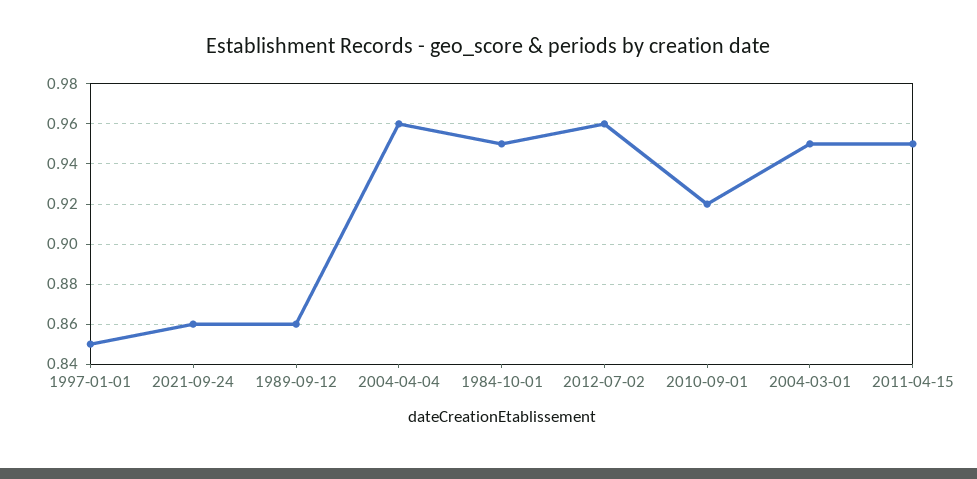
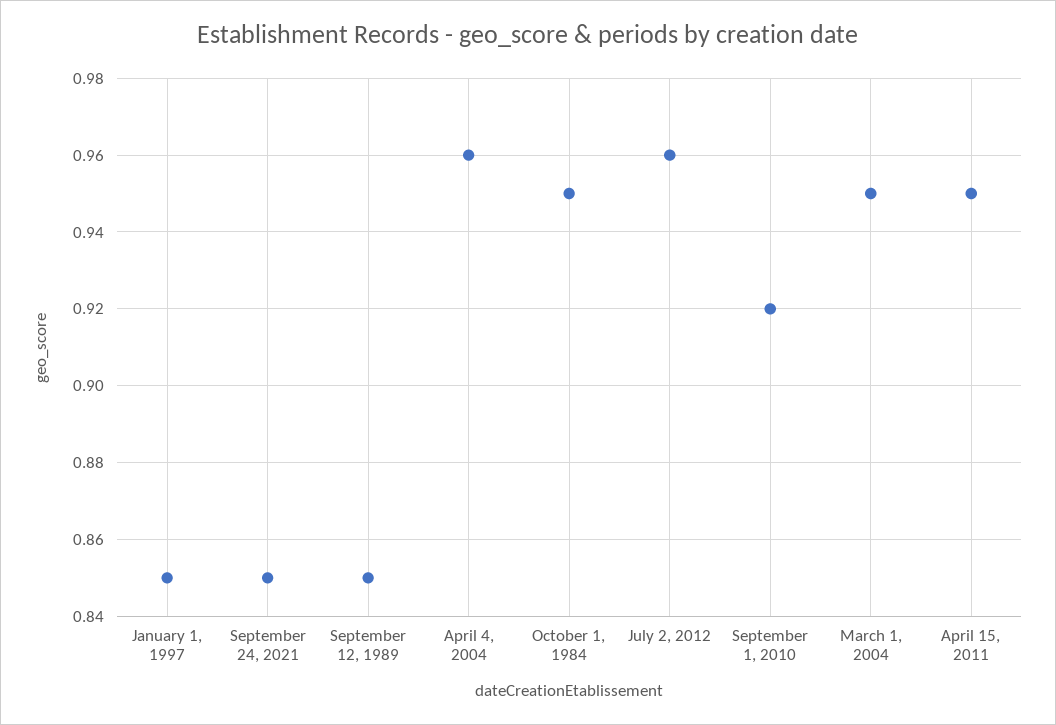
  {
    "1997-01-01": 0.85,
-   "2021-09-24": 0.86,
+   "2021-09-24": 0.85,
-   "1989-09-12": 0.86,
+   "1989-09-12": 0.85,
    "2004-04-04": 0.96,
    "1984-10-01": 0.95,
    "2012-07-02": 0.96,
    "2010-09-01": 0.92,
    "2004-03-01": 0.95,
    "2011-04-15": 0.95
  }

